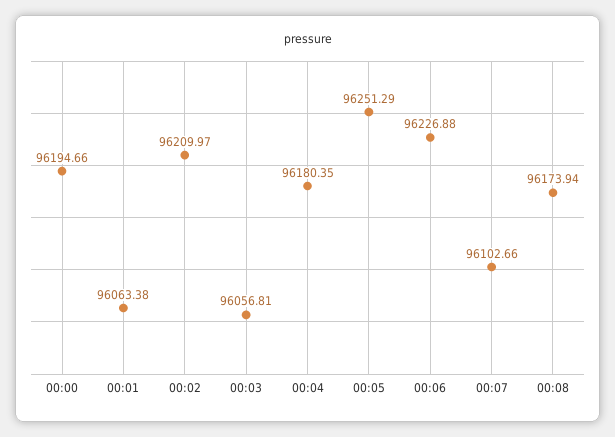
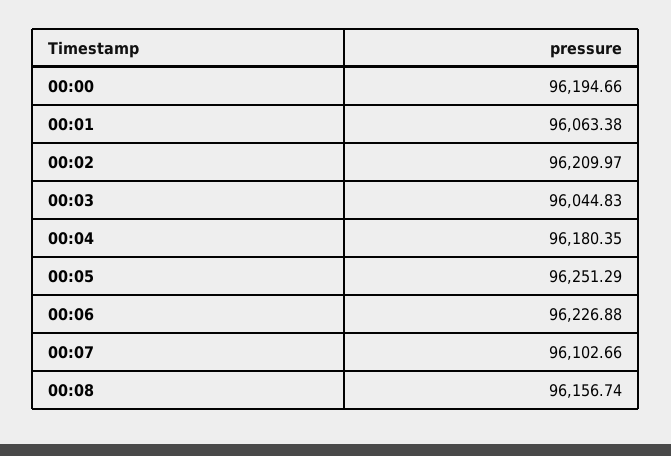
  {
    "00:00": 96194.66,
    "00:01": 96063.38,
    "00:02": 96209.97,
-   "00:03": 96056.81,
+   "00:03": 96044.83,
    "00:04": 96180.35,
    "00:05": 96251.29,
    "00:06": 96226.88,
    "00:07": 96102.66,
-   "00:08": 96173.94
+   "00:08": 96156.74
  }

